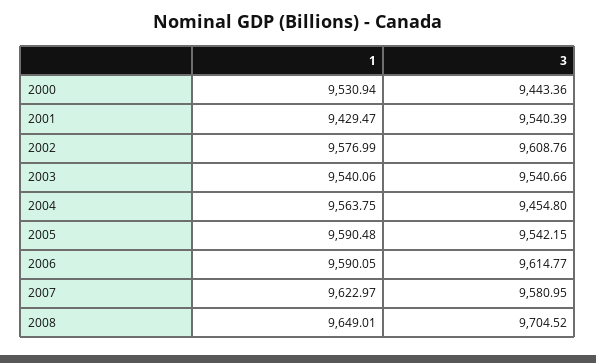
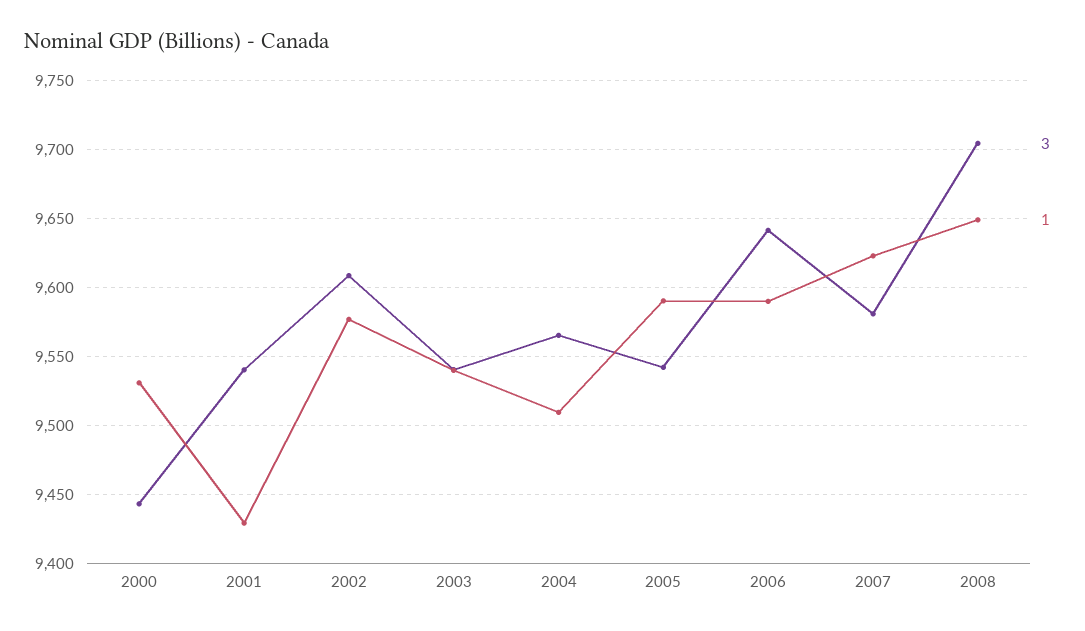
  {
    "1": {
      "2000": 9530.94,
      "2001": 9429.47,
      "2002": 9576.99,
      "2003": 9540.06,
-     "2004": 9563.75,
+     "2004": 9510,
      "2005": 9590.48,
      "2006": 9590.05,
      "2007": 9622.97,
      "2008": 9649.01
    },
    "3": {
      "2000": 9443.36,
      "2001": 9540.39,
      "2002": 9608.76,
      "2003": 9540.66,
-     "2004": 9454.8,
+     "2004": 9565,
      "2005": 9542.15,
-     "2006": 9614.77,
+     "2006": 9640,
      "2007": 9580.95,
      "2008": 9704.52
    }
  }

